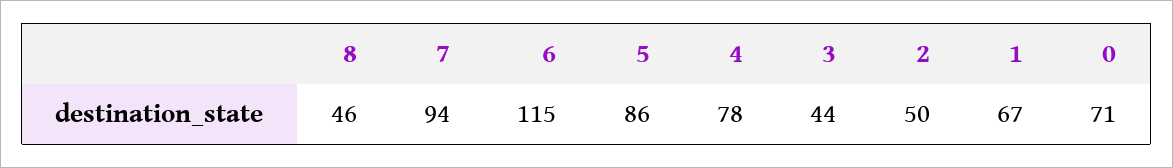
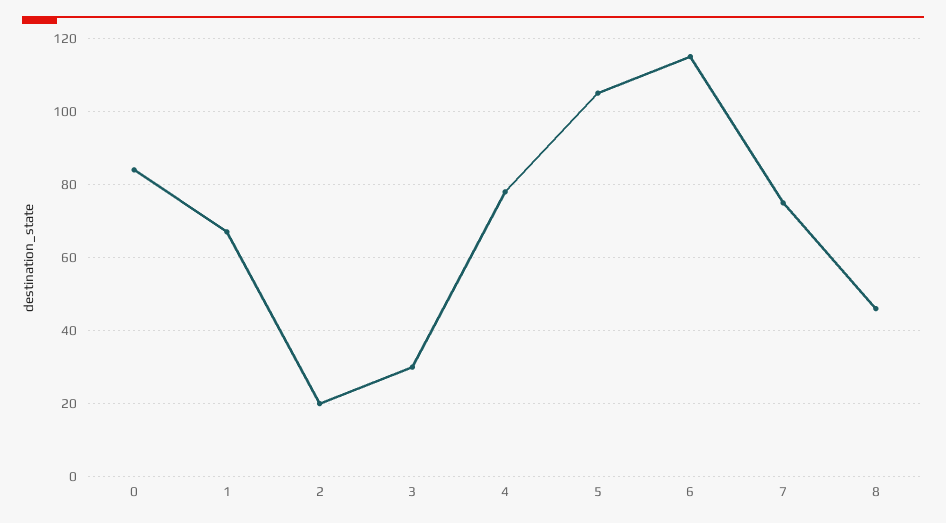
  {
    "8": 46,
-   "7": 94,
+   "7": 75,
    "6": 115,
-   "5": 86,
+   "5": 105,
    "4": 78,
-   "3": 44,
+   "3": 30,
-   "2": 50,
+   "2": 20,
    "1": 67,
-   "0": 71
+   "0": 85
  }

